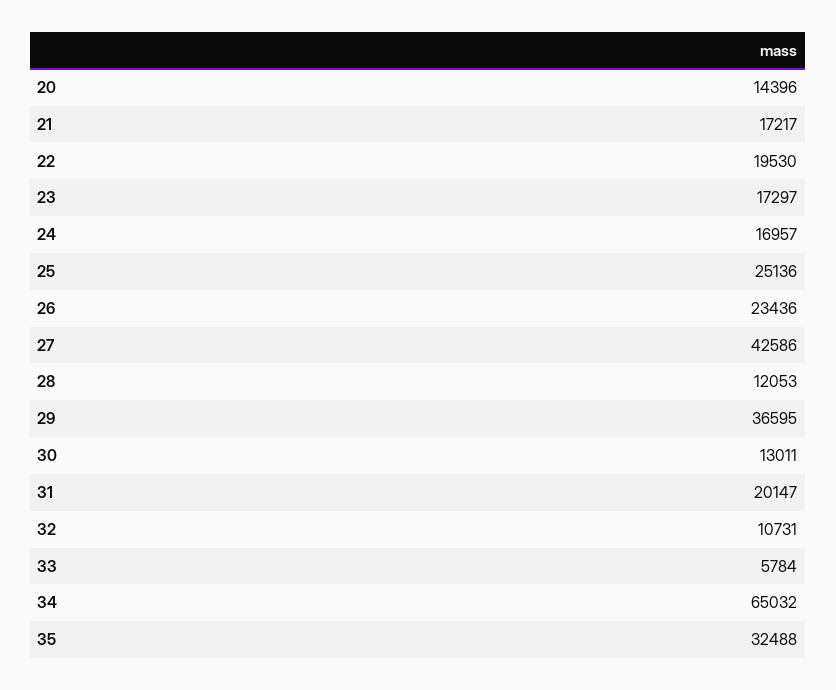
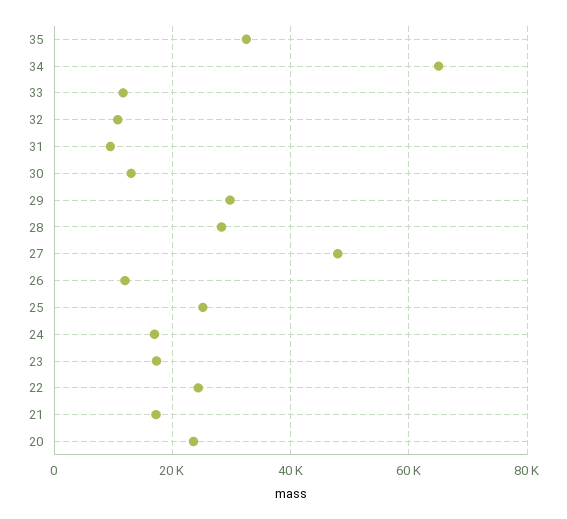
  {
-   "20": 14396,
+   "20": 24000,
    "21": 17217,
-   "22": 19530,
+   "22": 24000,
    "23": 17297,
    "24": 16957,
    "25": 25136,
-   "26": 23436,
+   "26": 12000,
-   "27": 42586,
+   "27": 48000,
-   "28": 12053,
+   "28": 28000,
-   "29": 36595,
+   "29": 30000,
    "30": 13011,
-   "31": 20147,
+   "31": 10000,
    "32": 10731,
-   "33": 5784,
+   "33": 12000,
    "34": 65032,
    "35": 32488
  }

